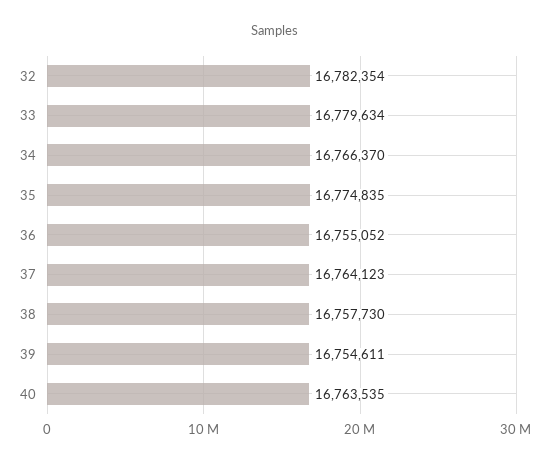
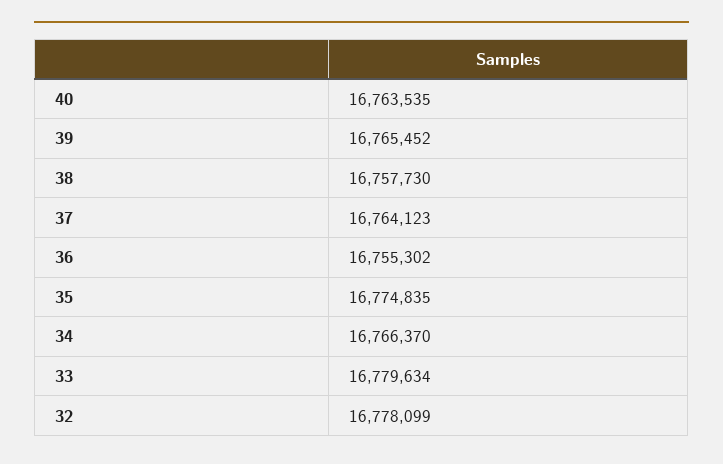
  {
-   "32": 16782354,
+   "32": 16778099,
    "33": 16779634,
    "34": 16766370,
    "35": 16774835,
-   "36": 16755052,
+   "36": 16755302,
    "37": 16764123,
    "38": 16757730,
-   "39": 16754611,
+   "39": 16765452,
    "40": 16763535
  }

